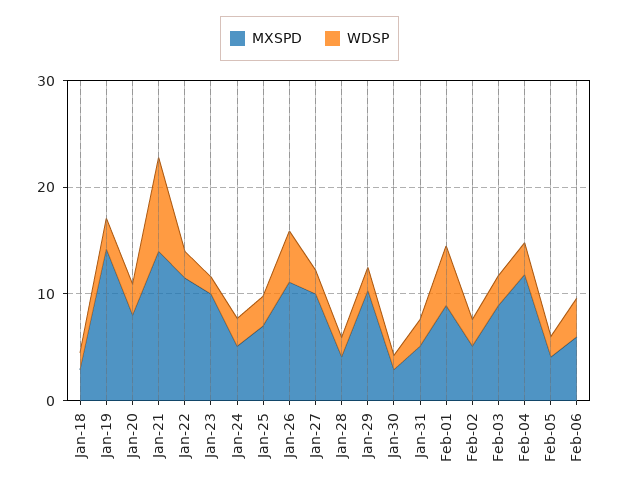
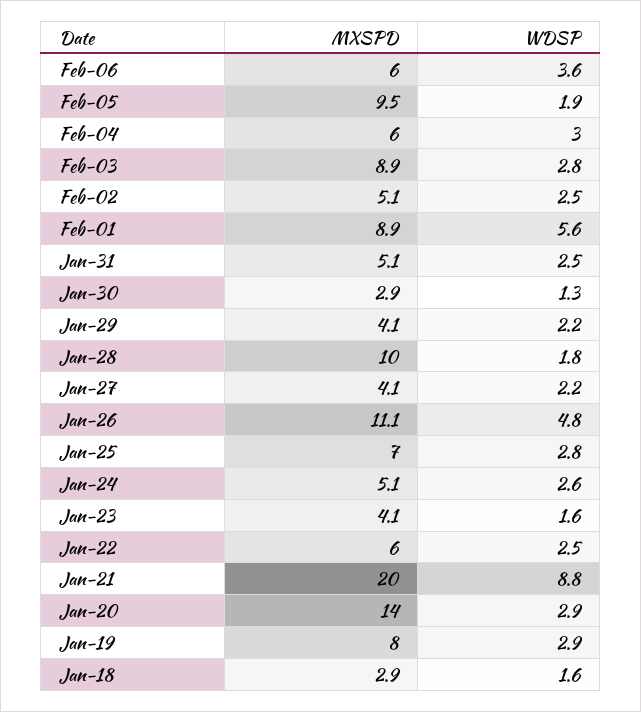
  {
    "MXSPD": {
      "Jan-18": 2.9,
-     "Jan-19": 14,
+     "Jan-19": 8,
-     "Jan-20": 8,
+     "Jan-20": 14,
-     "Jan-21": 14,
+     "Jan-21": 20,
-     "Jan-22": 12,
+     "Jan-22": 6,
-     "Jan-23": 10,
+     "Jan-23": 4.1,
      "Jan-24": 5.1,
      "Jan-25": 7,
      "Jan-26": 11.1,
-     "Jan-27": 10,
+     "Jan-27": 4.1,
-     "Jan-28": 4,
+     "Jan-28": 10,
-     "Jan-29": 10,
+     "Jan-29": 4.1,
      "Jan-30": 2.9,
      "Jan-31": 5.1,
      "Feb-01": 8.9,
      "Feb-02": 5.1,
      "Feb-03": 8.9,
-     "Feb-04": 12,
+     "Feb-04": 6,
-     "Feb-05": 4,
+     "Feb-05": 9.5,
      "Feb-06": 6
    },
    "WDSP": {
      "Jan-18": 1.6,
      "Jan-19": 2.9,
      "Jan-20": 2.9,
      "Jan-21": 8.8,
      "Jan-22": 2.5,
      "Jan-23": 1.6,
      "Jan-24": 2.6,
      "Jan-25": 2.8,
      "Jan-26": 4.8,
      "Jan-27": 2.2,
      "Jan-28": 1.8,
      "Jan-29": 2.2,
      "Jan-30": 1.3,
      "Jan-31": 2.5,
      "Feb-01": 5.6,
      "Feb-02": 2.5,
      "Feb-03": 2.8,
      "Feb-04": 3,
      "Feb-05": 1.9,
      "Feb-06": 3.6
    }
  }

